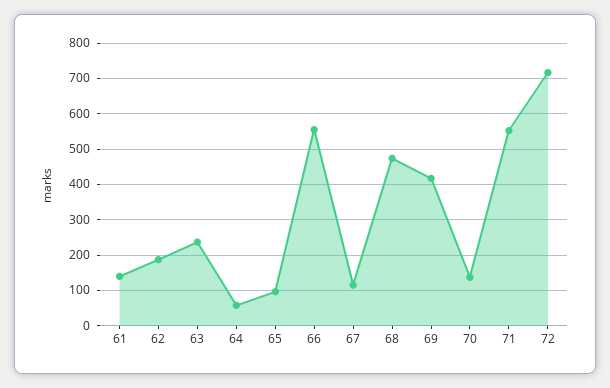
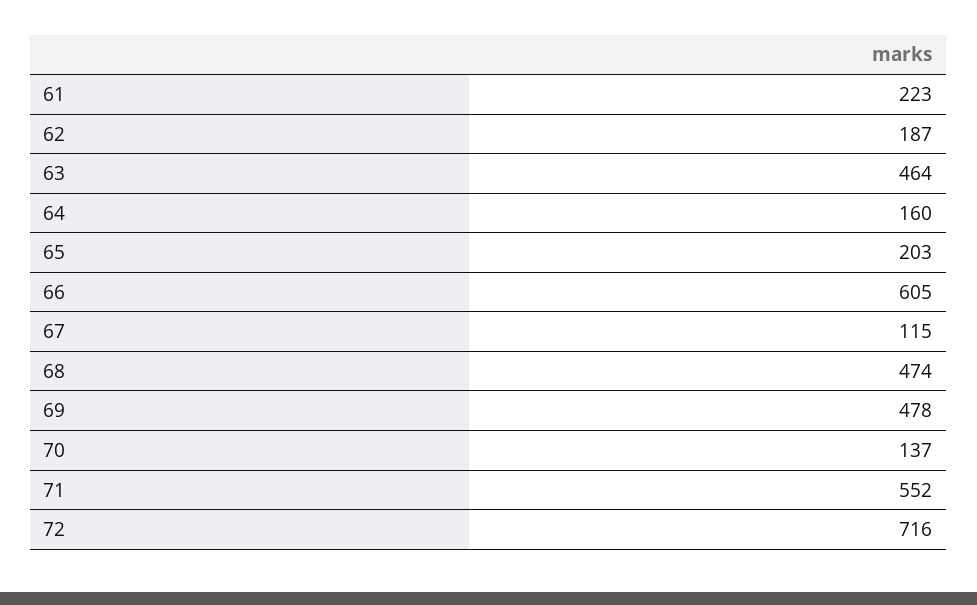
  {
-   "61": 140,
+   "61": 223,
    "62": 187,
-   "63": 240,
+   "63": 464,
-   "64": 60,
+   "64": 160,
-   "65": 100,
+   "65": 203,
-   "66": 560,
+   "66": 605,
    "67": 115,
    "68": 474,
-   "69": 420,
+   "69": 478,
    "70": 137,
    "71": 552,
    "72": 716
  }

